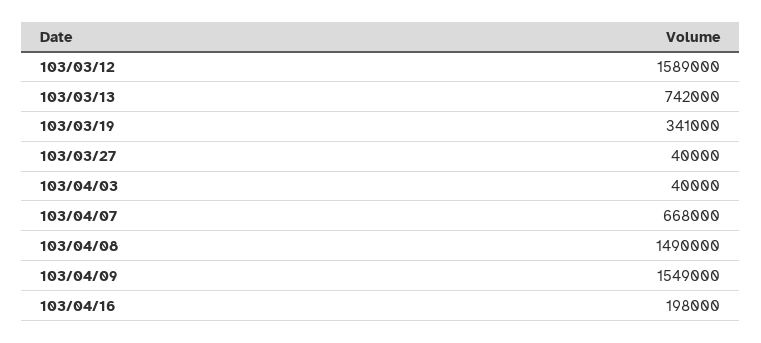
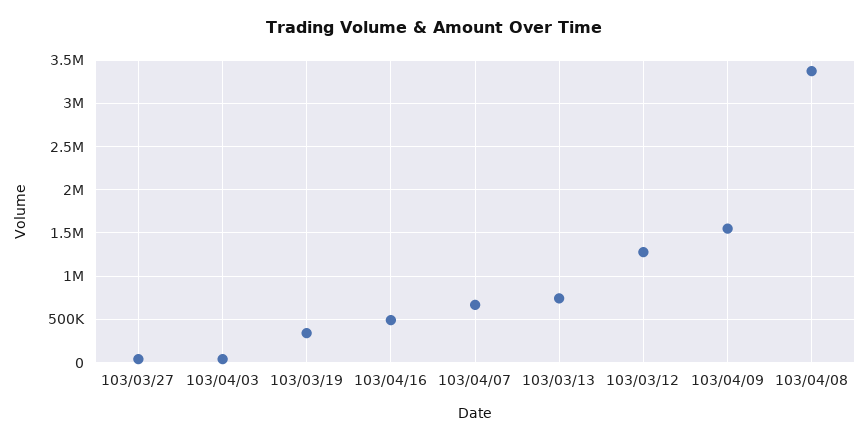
  {
-   "103/03/12": 1589000,
+   "103/03/12": 1300000,
    "103/03/13": 742000,
    "103/03/19": 341000,
    "103/03/27": 40000,
    "103/04/03": 40000,
    "103/04/07": 668000,
-   "103/04/08": 1490000,
+   "103/04/08": 3400000,
    "103/04/09": 1549000,
-   "103/04/16": 198000
+   "103/04/16": 500000
  }

